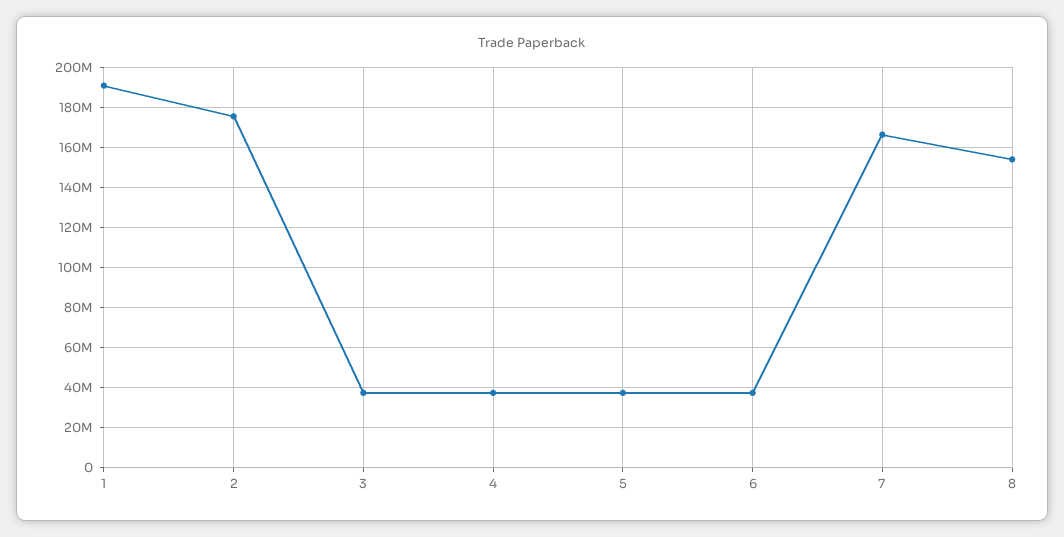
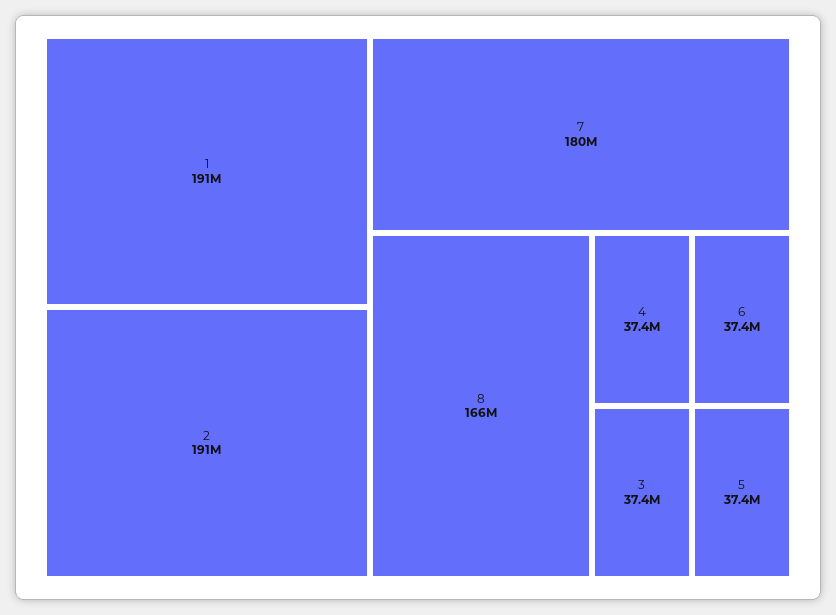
  {
    "1": 191000000,
-   "2": 175000000,
+   "2": 191000000,
    "3": 37400000,
    "4": 37400000,
    "5": 37400000,
    "6": 37400000,
-   "7": 165000000,
+   "7": 180000000,
-   "8": 155000000
+   "8": 166000000
  }

